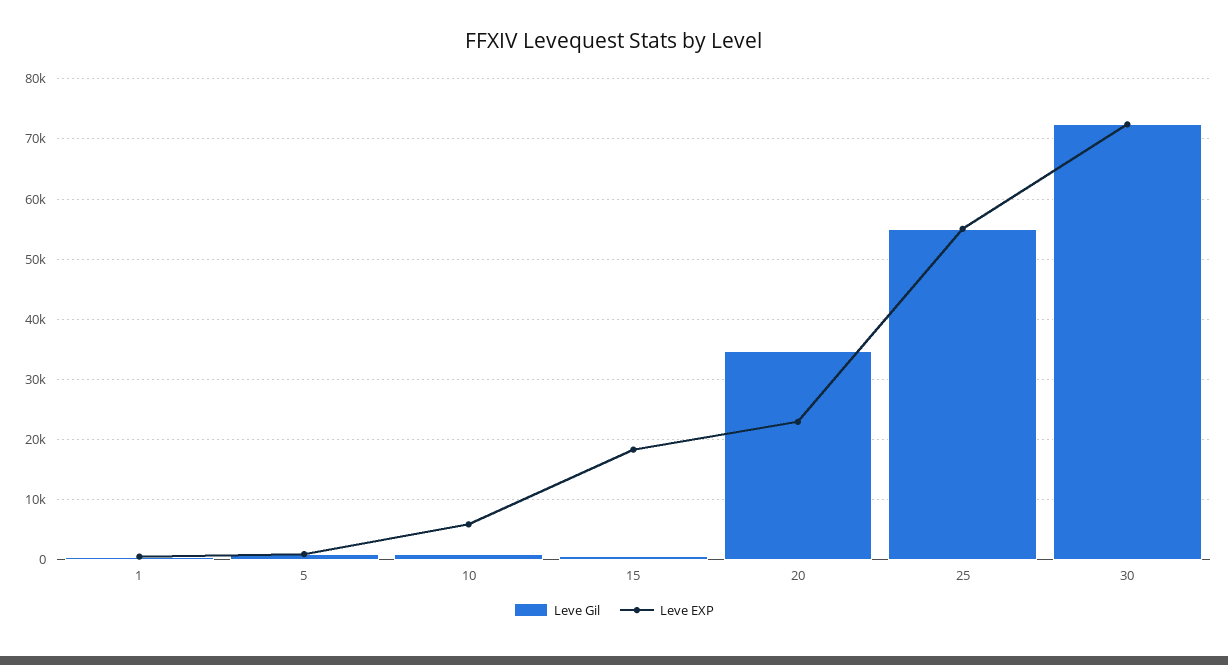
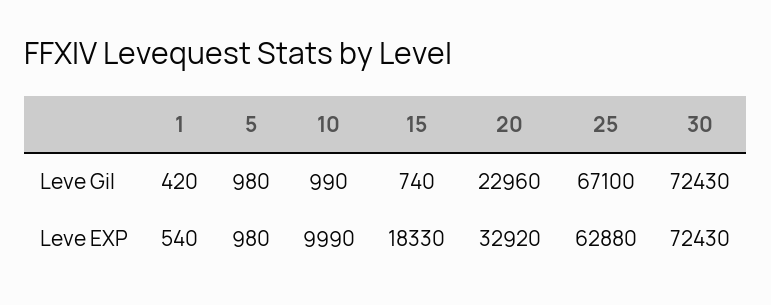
  {
    "Leve Gil": {
      "1": 420,
      "5": 980,
      "10": 990,
      "15": 740,
-     "20": 35000,
+     "20": 22960,
-     "25": 55000,
+     "25": 67100,
      "30": 72430
    },
    "Leve EXP": {
      "1": 540,
      "5": 980,
-     "10": 6000,
+     "10": 9990,
      "15": 18330,
-     "20": 23000,
+     "20": 32920,
-     "25": 55000,
+     "25": 62880,
      "30": 72430
    }
  }

